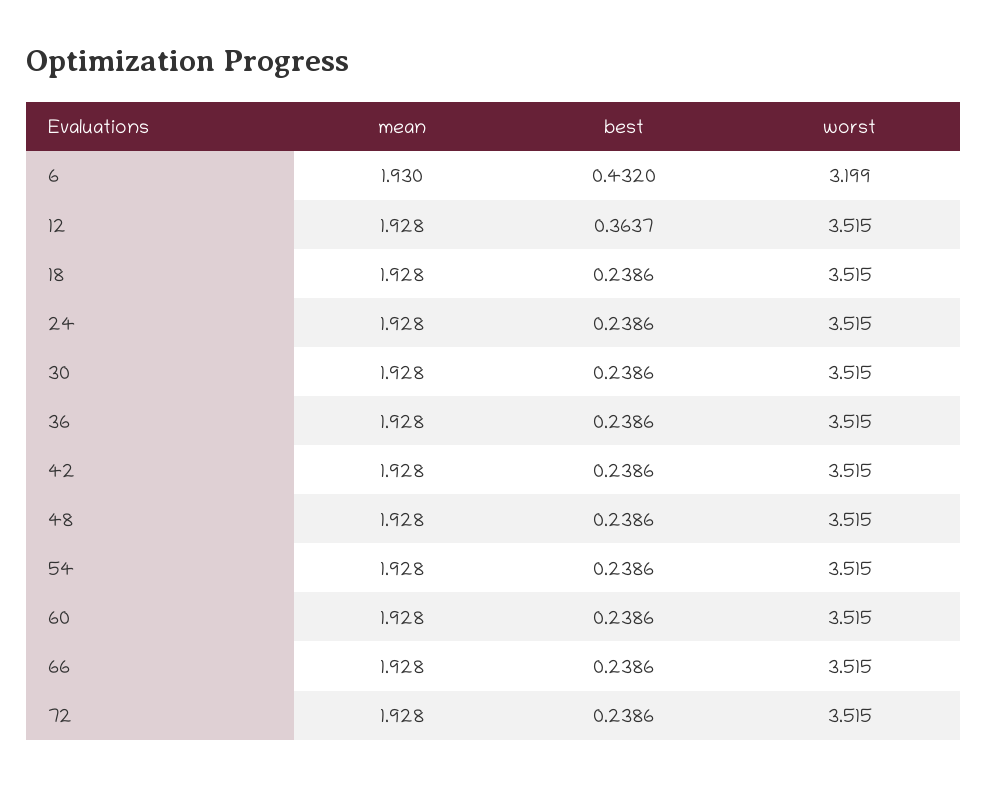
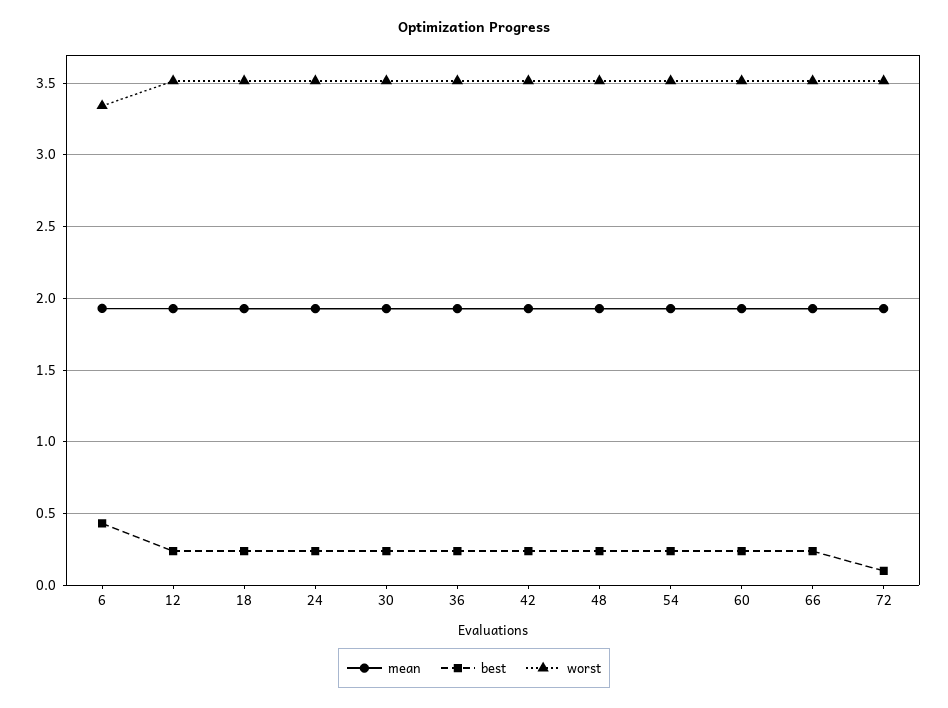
  {
    "mean": {
      "6": 1.93,
      "12": 1.928,
      "18": 1.928,
      "24": 1.928,
      "30": 1.928,
      "36": 1.928,
      "42": 1.928,
      "48": 1.928,
      "54": 1.928,
      "60": 1.928,
      "66": 1.928,
      "72": 1.928
    },
    "best": {
      "6": 0.432,
-     "12": 0.3637,
+     "12": 0.25,
      "18": 0.2386,
      "24": 0.2386,
      "30": 0.2386,
      "36": 0.2386,
      "42": 0.2386,
      "48": 0.2386,
      "54": 0.2386,
      "60": 0.2386,
      "66": 0.2386,
-     "72": 0.2386
+     "72": 0.1
    },
    "worst": {
-     "6": 3.199,
+     "6": 3.35,
      "12": 3.515,
      "18": 3.515,
      "24": 3.515,
      "30": 3.515,
      "36": 3.515,
      "42": 3.515,
      "48": 3.515,
      "54": 3.515,
      "60": 3.515,
      "66": 3.515,
      "72": 3.515
    }
  }

